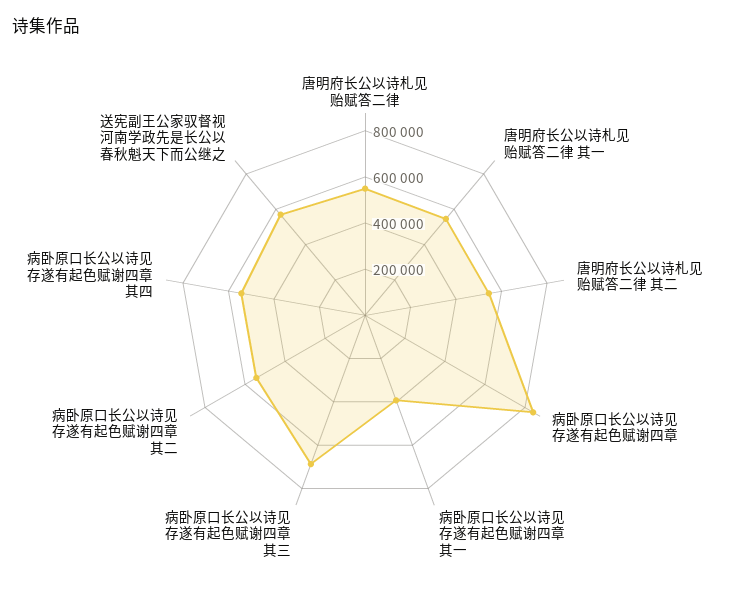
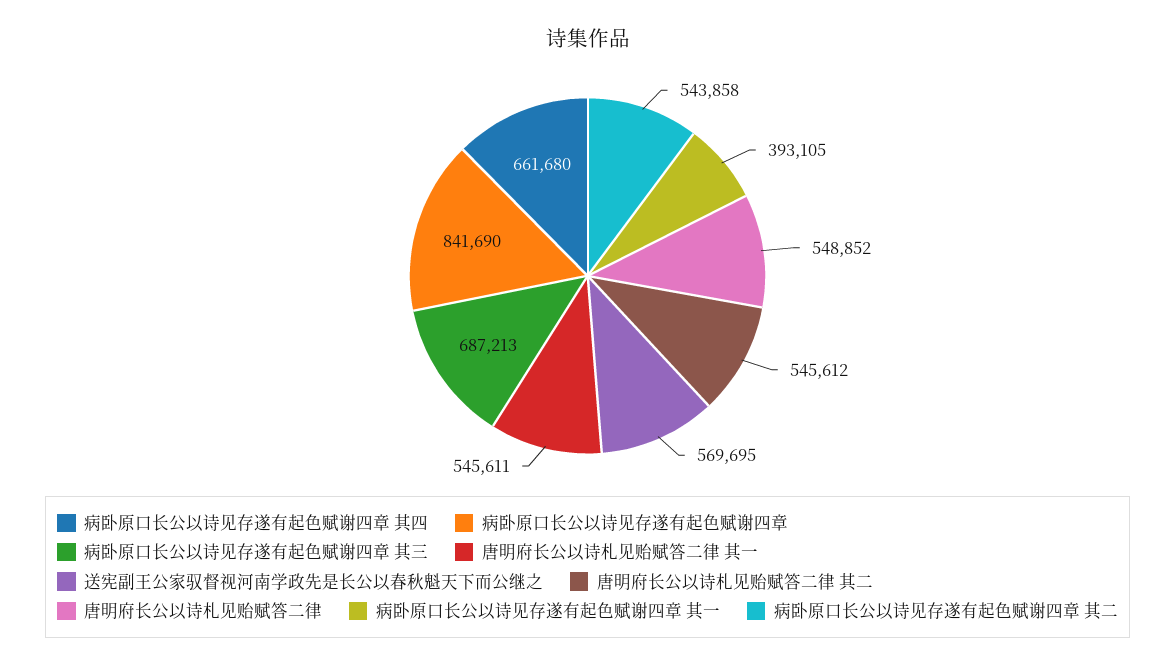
  {
    "唐明府长公以诗札见贻赋答二律": 548852,
    "唐明府长公以诗札见贻赋答二律 其一": 545611,
    "唐明府长公以诗札见贻赋答二律 其二": 545612,
    "病卧原口长公以诗见存遂有起色赋谢四章": 841690,
    "病卧原口长公以诗见存遂有起色赋谢四章 其一": 393105,
    "病卧原口长公以诗见存遂有起色赋谢四章 其三": 687213,
    "病卧原口长公以诗见存遂有起色赋谢四章 其二": 543858,
-   "病卧原口长公以诗见存遂有起色赋谢四章 其四": 550000,
+   "病卧原口长公以诗见存遂有起色赋谢四章 其四": 661680,
    "送宪副王公家驭督视河南学政先是长公以春秋魁天下而公继之": 569695
  }

